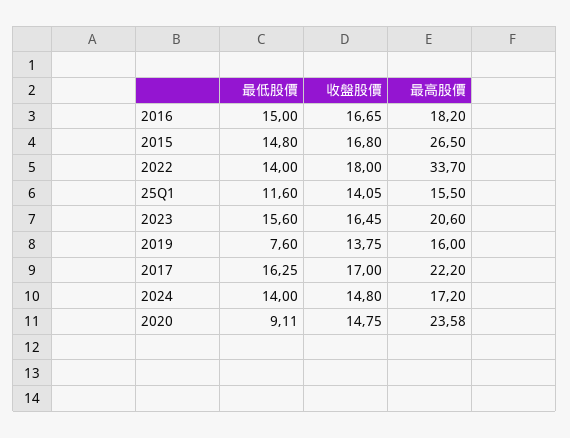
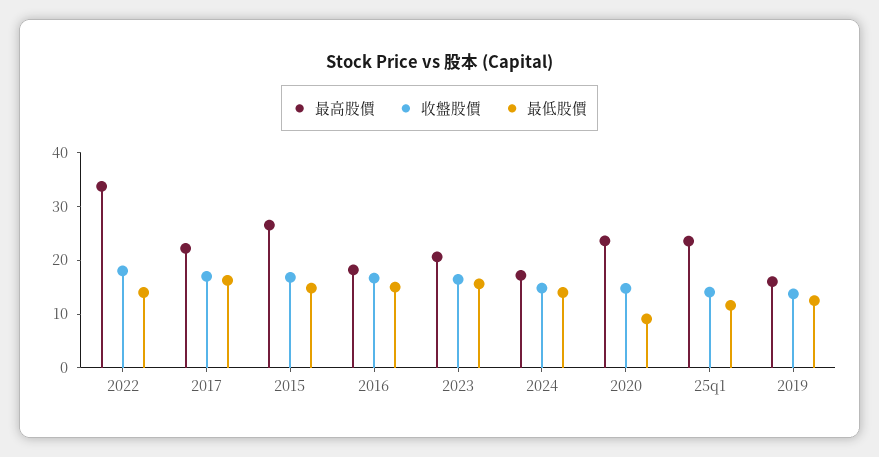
  {
    "最低股價": {
      "2016": 15,
      "2015": 14.8,
      "2022": 14,
      "25Q1": 11.6,
      "2023": 15.6,
-     "2019": 7.6,
+     "2019": 12,
      "2017": 16.25,
      "2024": 14,
      "2020": 9.11
    },
    "收盤股價": {
      "2016": 16.65,
      "2015": 16.8,
      "2022": 18,
      "25Q1": 14.05,
      "2023": 16.45,
      "2019": 13.75,
      "2017": 17,
      "2024": 14.8,
      "2020": 14.75
    },
    "最高股價": {
      "2016": 18.2,
      "2015": 26.5,
      "2022": 33.7,
-     "25Q1": 15.5,
+     "25Q1": 24,
      "2023": 20.6,
      "2019": 16,
      "2017": 22.2,
      "2024": 17.2,
      "2020": 23.58
    }
  }

